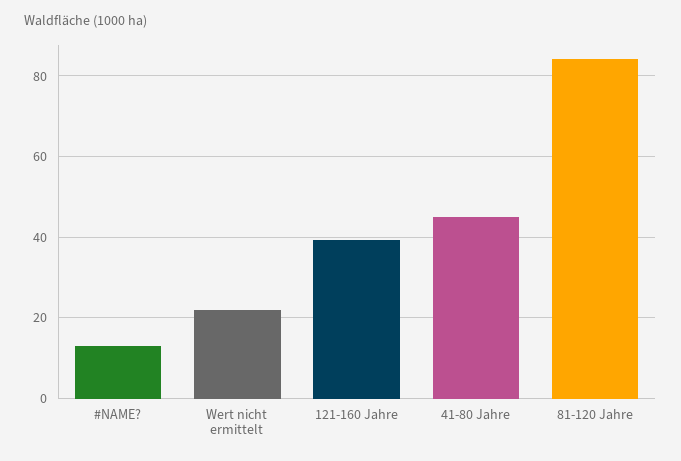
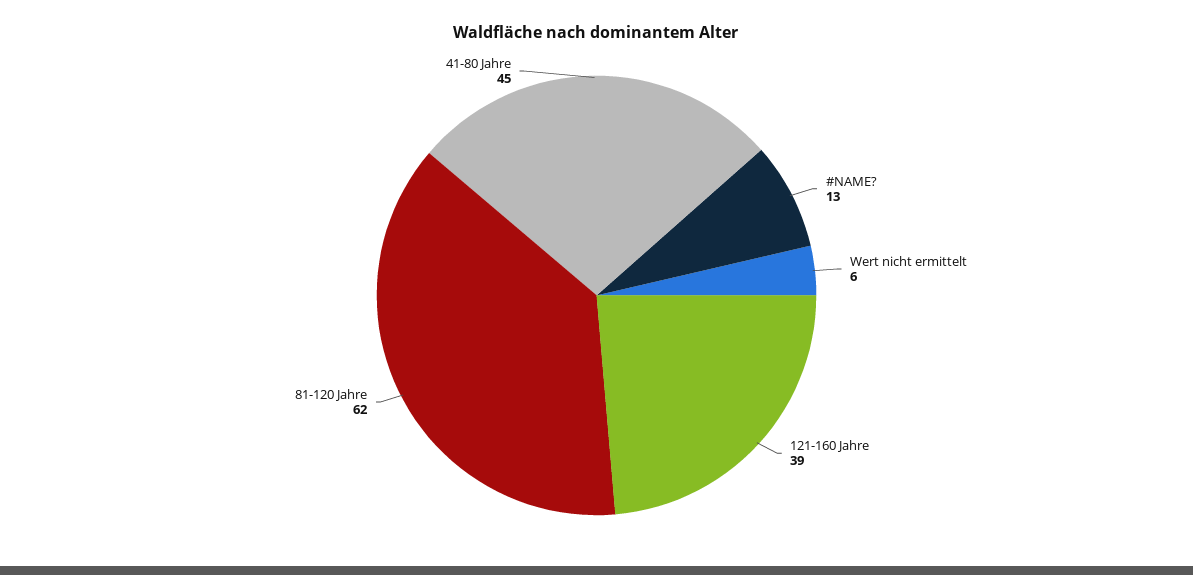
  {
    "#NAME?": 13,
-   "Wert nicht ermittelt": 22,
+   "Wert nicht ermittelt": 6,
    "121-160 Jahre": 39,
    "41-80 Jahre": 45,
-   "81-120 Jahre": 84
+   "81-120 Jahre": 62
  }

